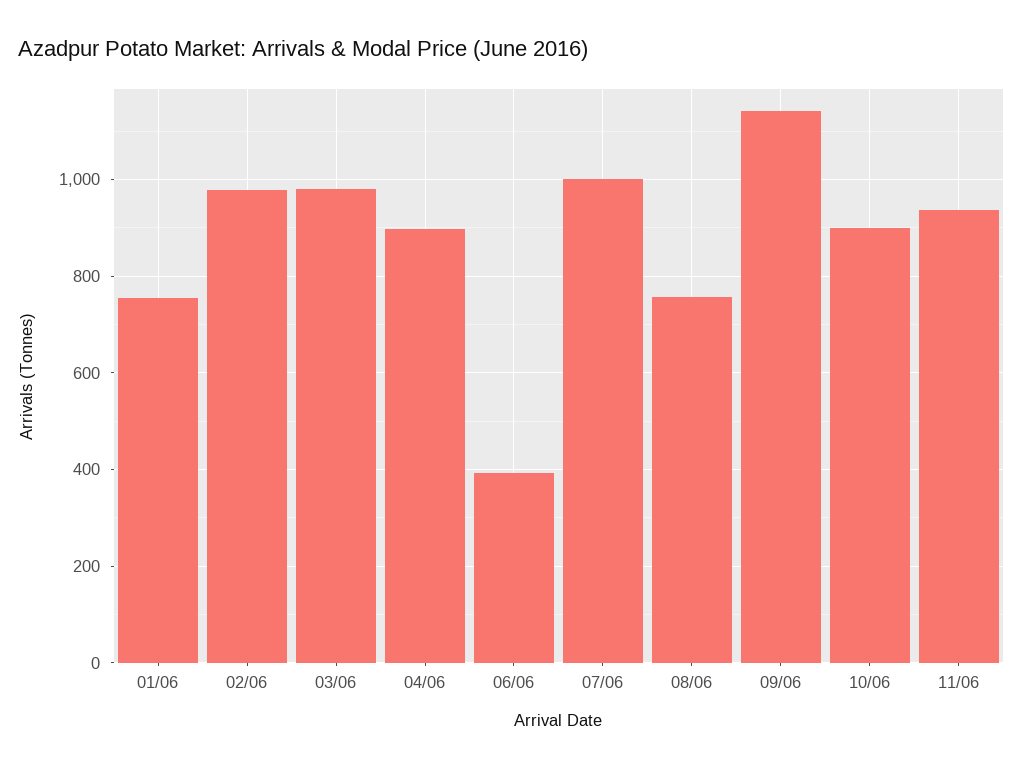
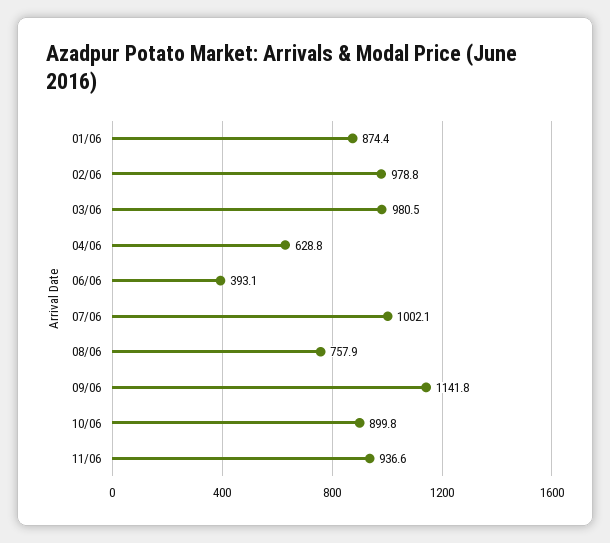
  {
-   "01/06": 760,
+   "01/06": 874.4,
    "02/06": 978.8,
    "03/06": 980.5,
-   "04/06": 900,
+   "04/06": 628.8,
    "06/06": 393.1,
    "07/06": 1002.1,
    "08/06": 757.9,
    "09/06": 1141.8,
    "10/06": 899.8,
    "11/06": 936.6
  }

